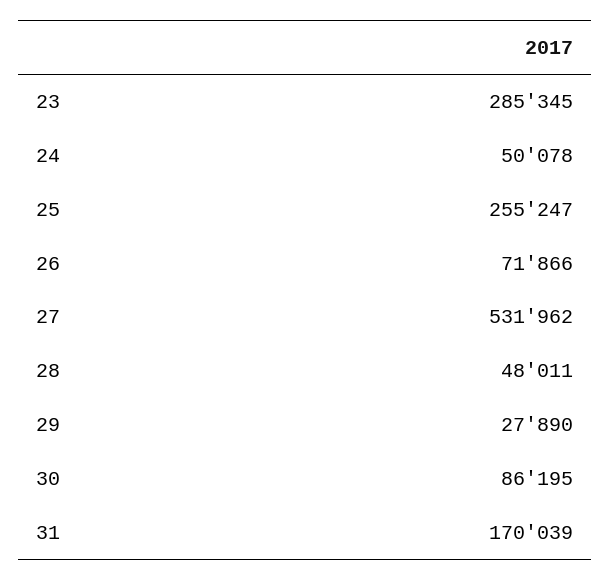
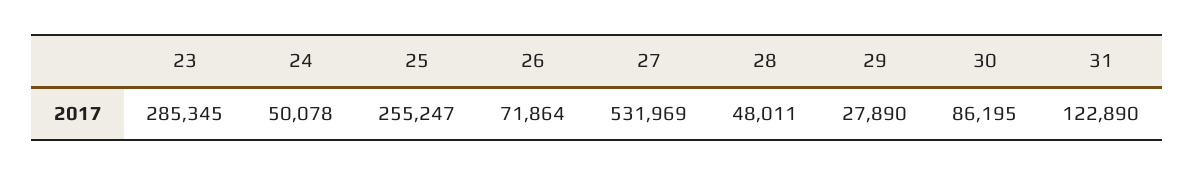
  {
    "23": 285345,
    "24": 50078,
    "25": 255247,
-   "26": 71866,
+   "26": 71864,
-   "27": 531962,
+   "27": 531969,
    "28": 48011,
    "29": 27890,
    "30": 86195,
-   "31": 170039
+   "31": 122890
  }

